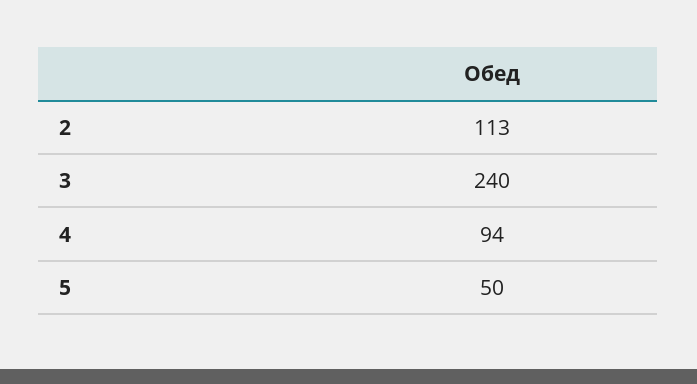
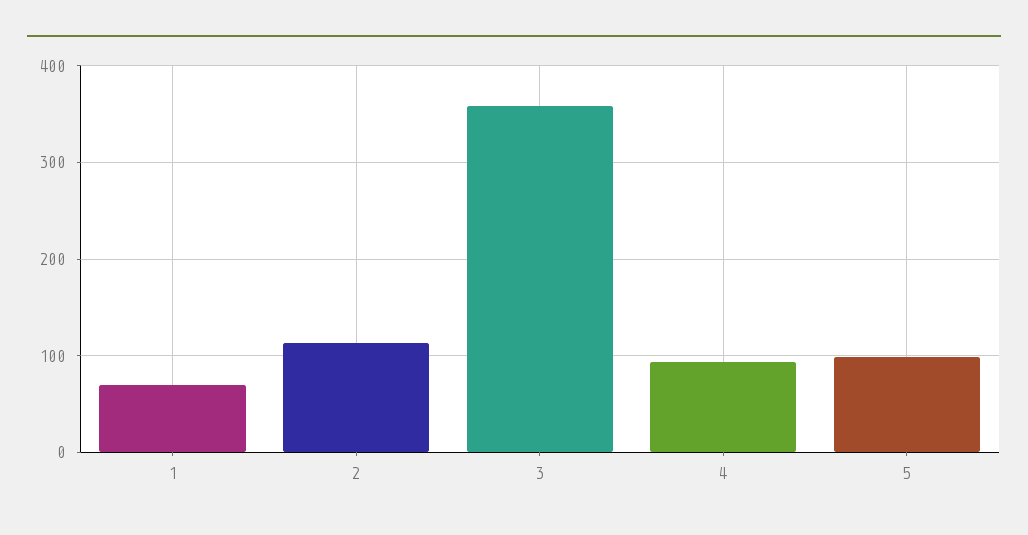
  {
    "2": 113,
-   "3": 240,
+   "3": 360,
    "4": 94,
-   "5": 50
+   "5": 100,
+   "1": 70
  }

